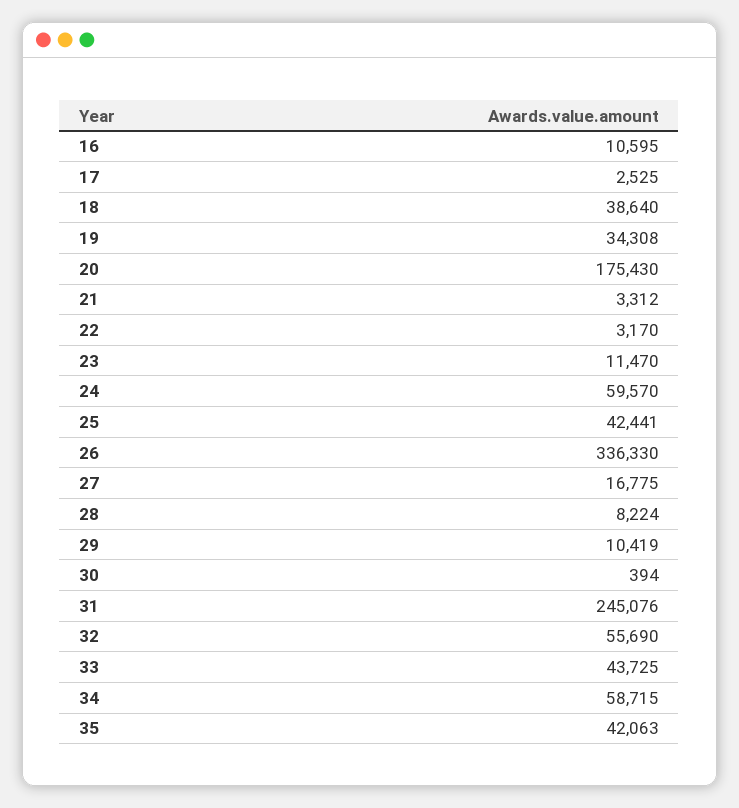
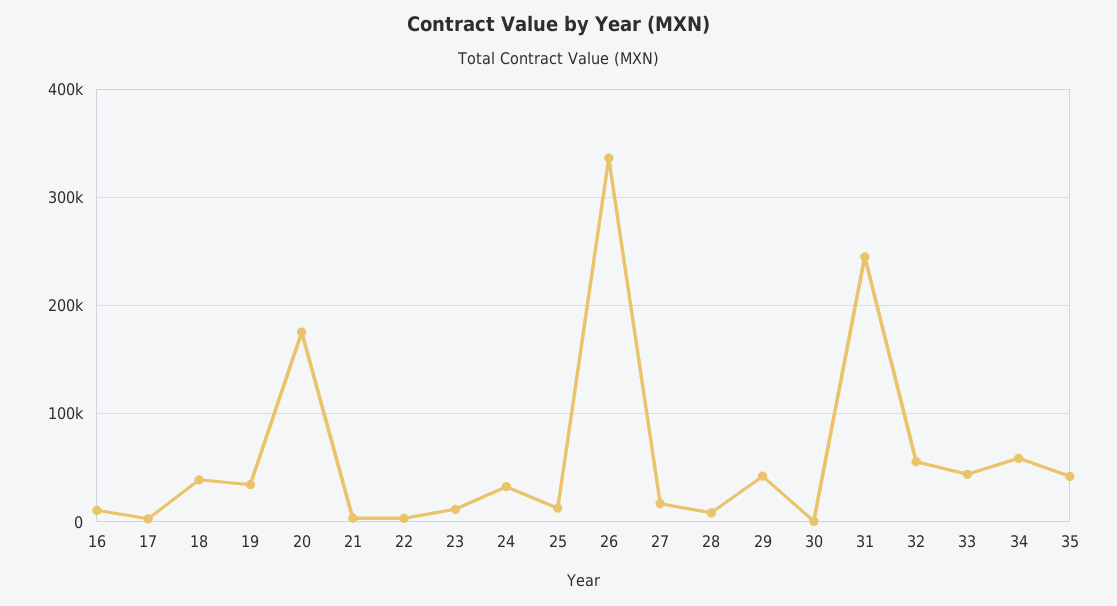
  {
    "16": 10595,
    "17": 2525,
    "18": 38640,
    "19": 34308,
    "20": 175430,
    "21": 3312,
    "22": 3170,
    "23": 11470,
-   "24": 59570,
+   "24": 30000,
-   "25": 42441,
+   "25": 10000,
    "26": 336330,
    "27": 16775,
    "28": 8224,
-   "29": 10419,
+   "29": 40000,
    "30": 394,
    "31": 245076,
    "32": 55690,
    "33": 43725,
    "34": 58715,
    "35": 42063
  }

